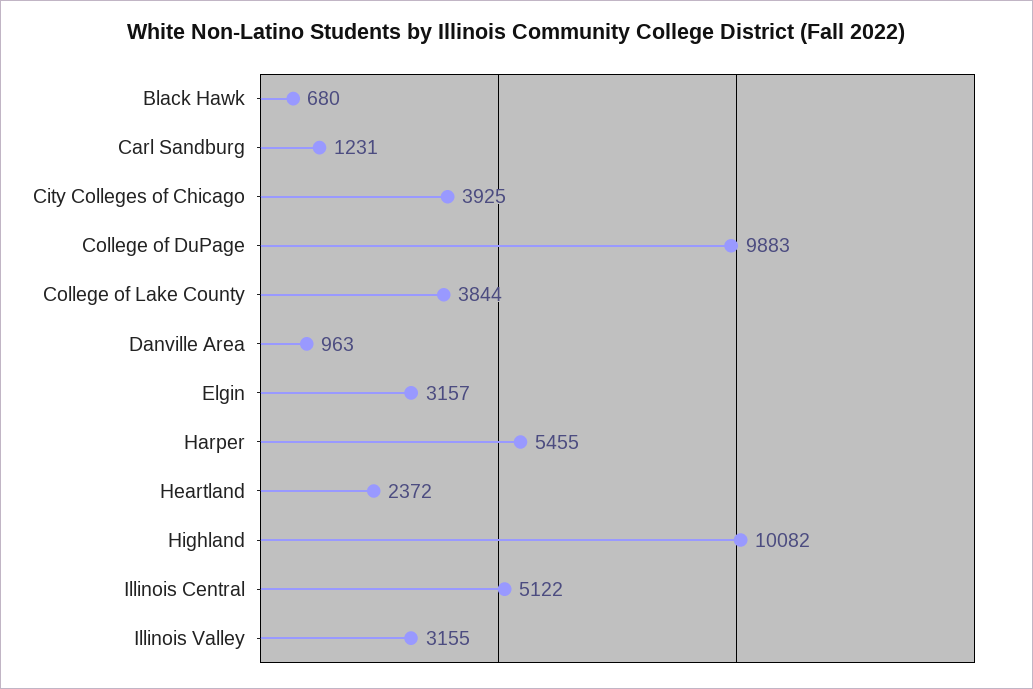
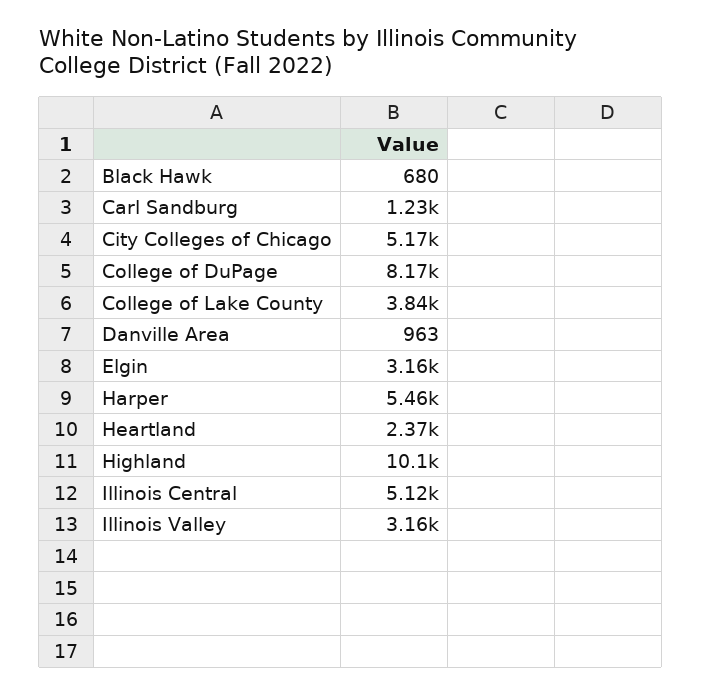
  {
    "Black Hawk": 680,
    "Carl Sandburg": 1231,
-   "City Colleges of Chicago": 3925,
+   "City Colleges of Chicago": 5170,
-   "College of DuPage": 9883,
+   "College of DuPage": 8170,
    "College of Lake County": 3844,
    "Danville Area": 963,
    "Elgin": 3157,
    "Harper": 5455,
    "Heartland": 2372,
    "Highland": 10082,
    "Illinois Central": 5122,
    "Illinois Valley": 3155
  }

